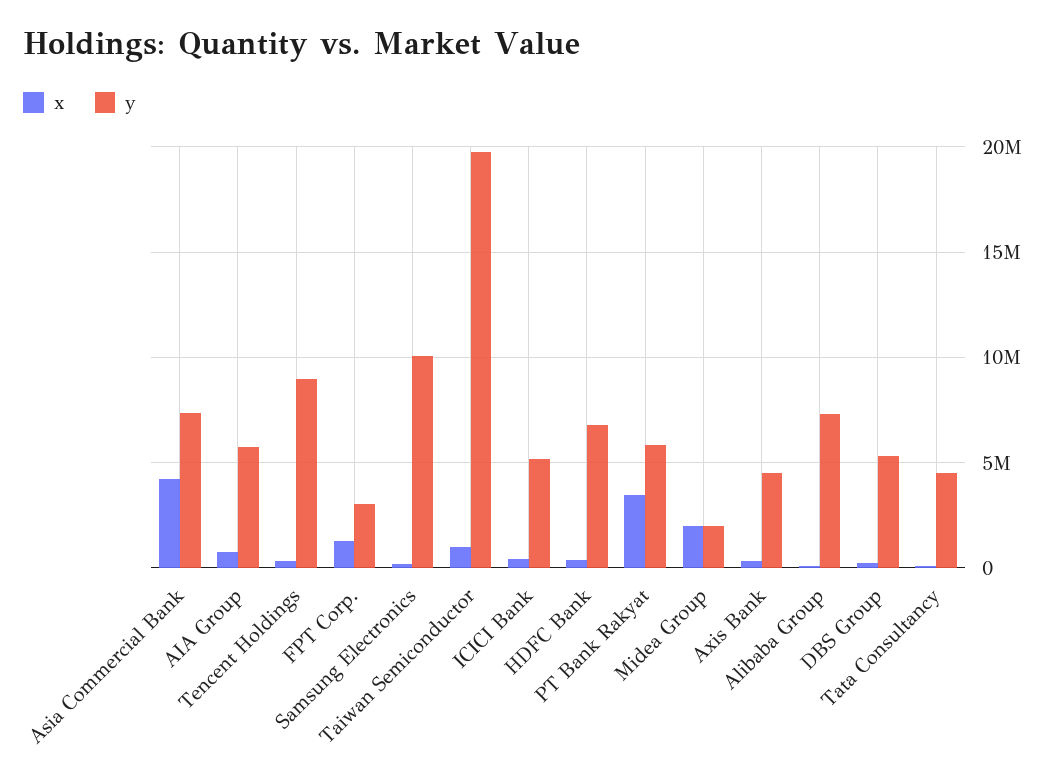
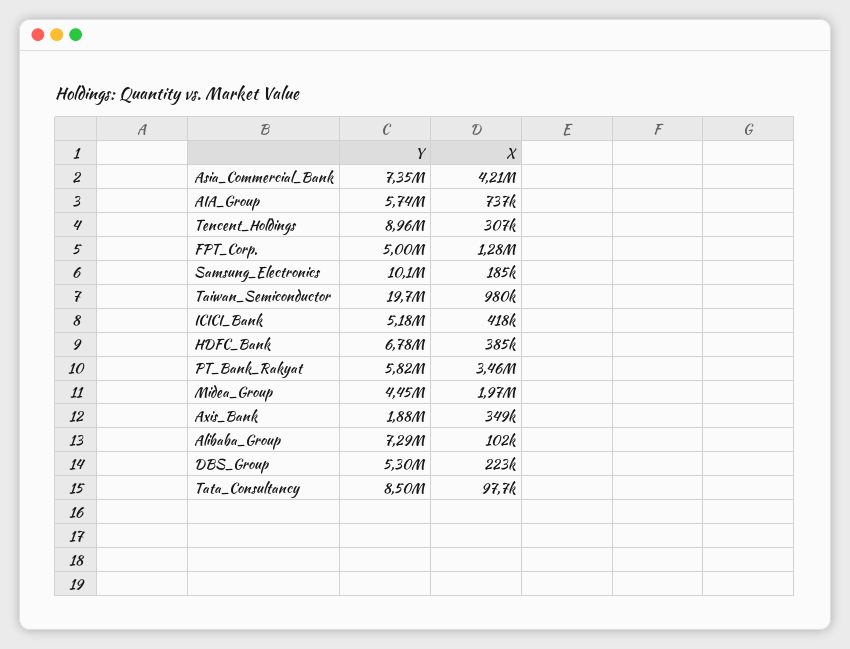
  {
    "x": {
      "Asia Commercial Bank": 4210000,
      "AIA Group": 737000,
      "Tencent Holdings": 307000,
      "FPT Corp.": 1280000,
      "Samsung Electronics": 185000,
      "Taiwan Semiconductor": 980000,
      "ICICI Bank": 418000,
      "HDFC Bank": 385000,
      "PT Bank Rakyat": 3460000,
      "Midea Group": 1970000,
      "Axis Bank": 349000,
      "Alibaba Group": 102000,
      "DBS Group": 223000,
      "Tata Consultancy": 97700
    },
    "y": {
      "Asia Commercial Bank": 7350000,
      "AIA Group": 5740000,
      "Tencent Holdings": 8960000,
-     "FPT Corp.": 3000000,
+     "FPT Corp.": 5000000,
      "Samsung Electronics": 10100000,
      "Taiwan Semiconductor": 19700000,
      "ICICI Bank": 5180000,
      "HDFC Bank": 6780000,
      "PT Bank Rakyat": 5820000,
-     "Midea Group": 2000000,
+     "Midea Group": 4450000,
-     "Axis Bank": 4500000,
+     "Axis Bank": 1880000,
      "Alibaba Group": 7290000,
      "DBS Group": 5300000,
-     "Tata Consultancy": 4500000
+     "Tata Consultancy": 8500000
    }
  }

